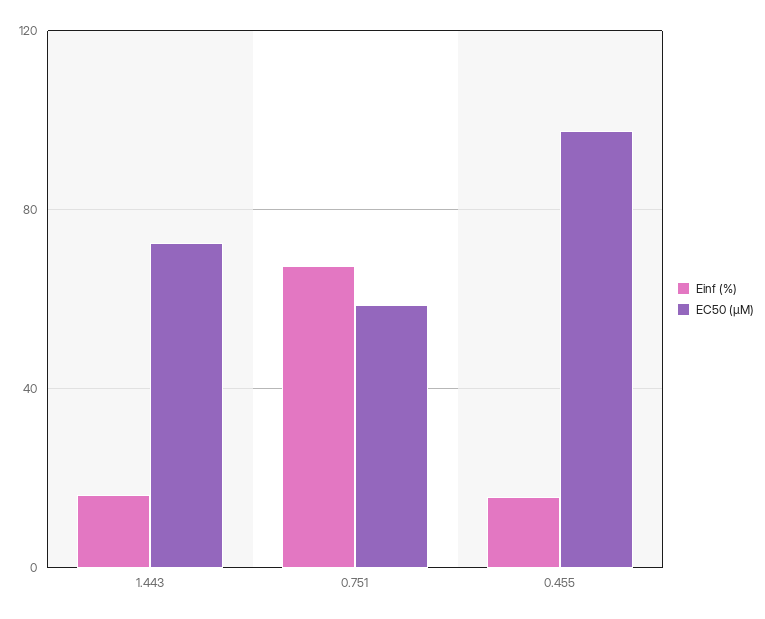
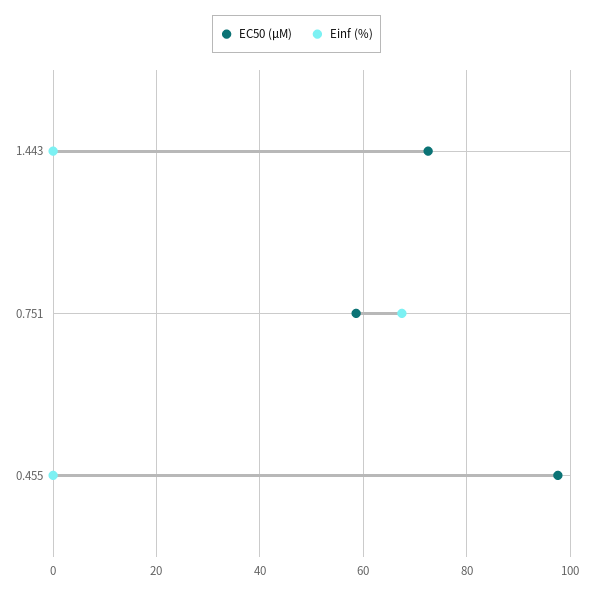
  {
    "Einf (%)": {
-     "1.443": 15,
+     "1.443": 0,
      "0.751": 68,
-     "0.455": 15
+     "0.455": 0
    },
    "EC50 (µM)": {
      "1.443": 72,
      "0.751": 58,
      "0.455": 98
    }
  }

